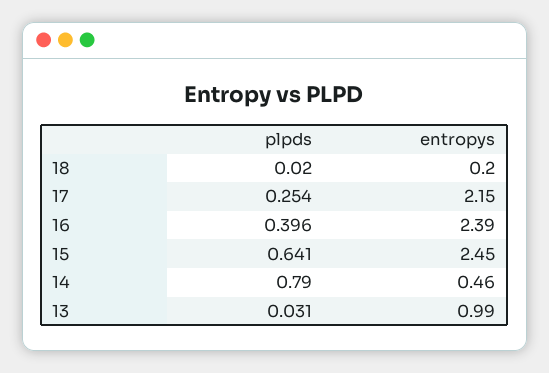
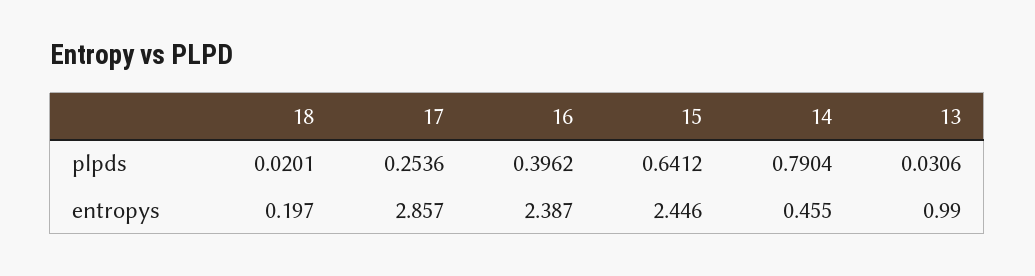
  {
    "plpds": {
      "18": 0.0201,
      "17": 0.2536,
      "16": 0.3962,
      "15": 0.6412,
      "14": 0.7904,
      "13": 0.0306
    },
    "entropys": {
      "18": 0.197,
-     "17": 2.15,
+     "17": 2.857,
      "16": 2.387,
      "15": 2.446,
      "14": 0.455,
      "13": 0.99
    }
  }

